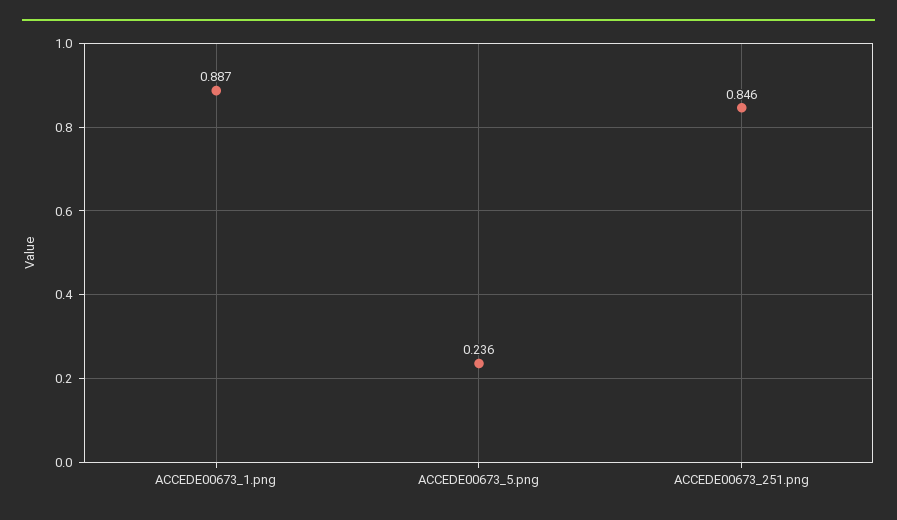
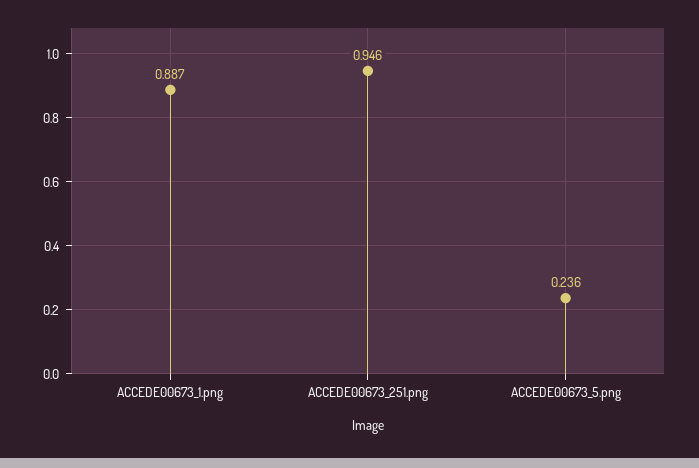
  {
    "ACCEDE00673_1.png": 0.887,
    "ACCEDE00673_5.png": 0.236,
-   "ACCEDE00673_251.png": 0.846
+   "ACCEDE00673_251.png": 0.946
  }

